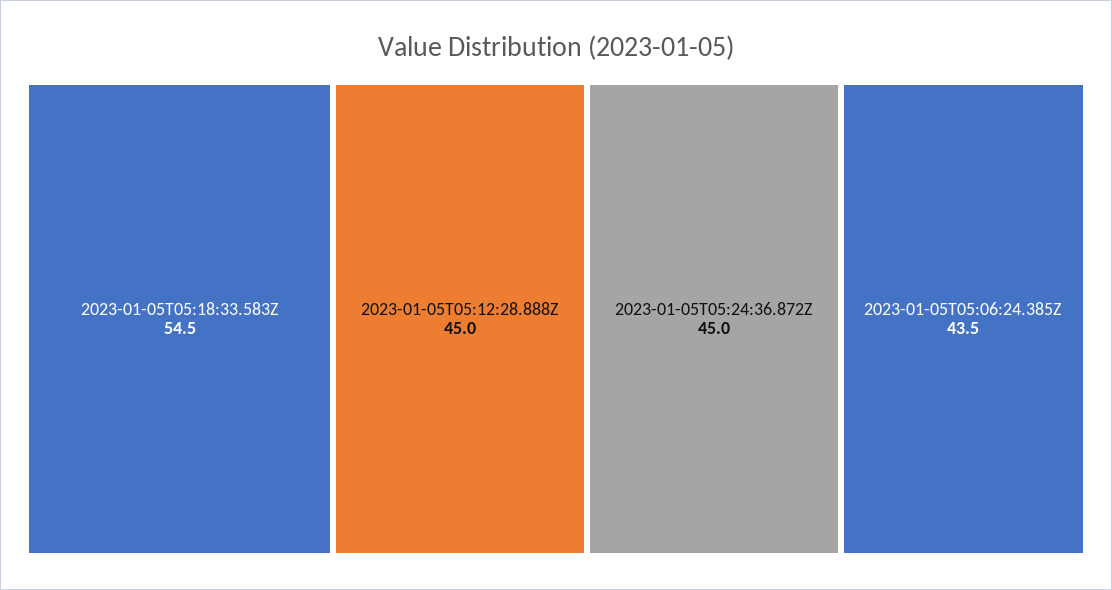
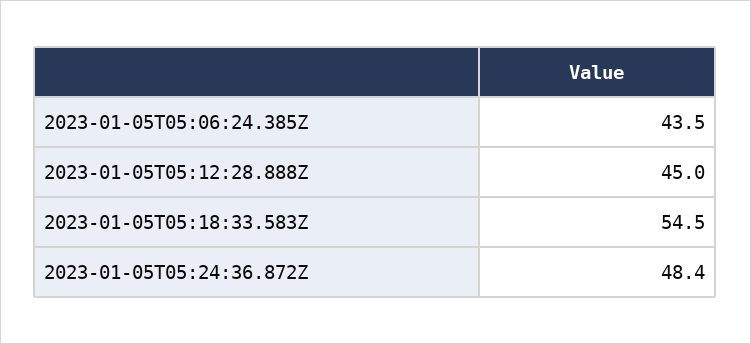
  {
    "2023-01-05T05:18:33.583Z": 54.5,
    "2023-01-05T05:12:28.888Z": 45,
-   "2023-01-05T05:24:36.872Z": 45,
+   "2023-01-05T05:24:36.872Z": 48.4,
    "2023-01-05T05:06:24.385Z": 43.5
  }

